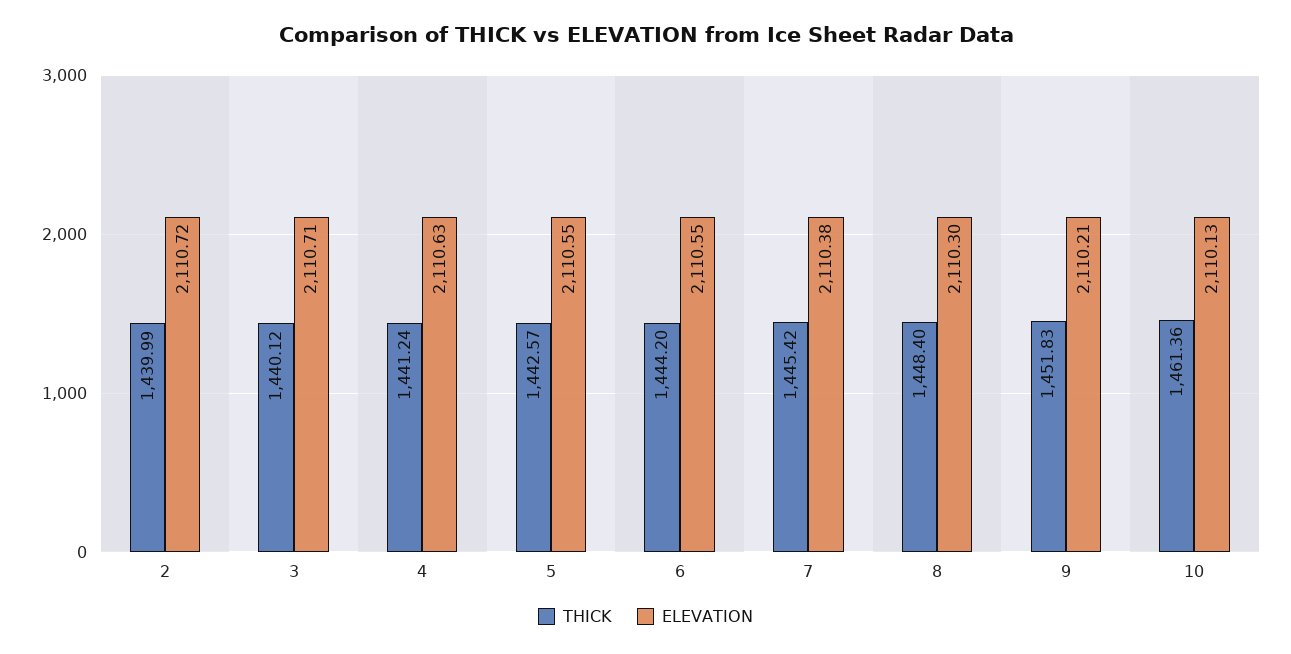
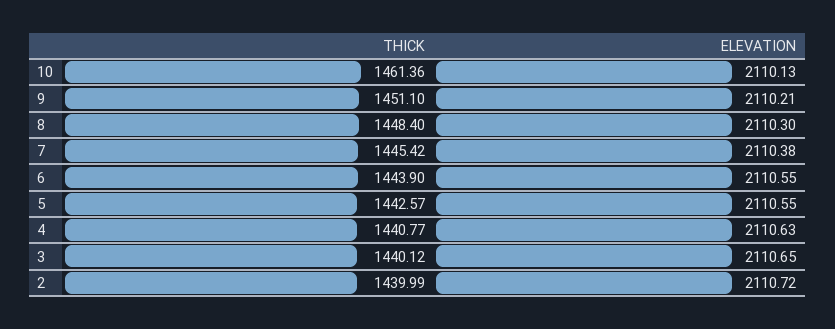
  {
    "THICK": {
      "2": 1439.99,
      "3": 1440.12,
-     "4": 1441.24,
+     "4": 1440.77,
      "5": 1442.57,
-     "6": 1444.2,
+     "6": 1443.9,
      "7": 1445.42,
      "8": 1448.4,
-     "9": 1451.83,
+     "9": 1451.1,
      "10": 1461.36
    },
    "ELEVATION": {
      "2": 2110.72,
-     "3": 2110.71,
+     "3": 2110.65,
      "4": 2110.63,
      "5": 2110.55,
      "6": 2110.55,
      "7": 2110.38,
      "8": 2110.3,
      "9": 2110.21,
      "10": 2110.13
    }
  }

